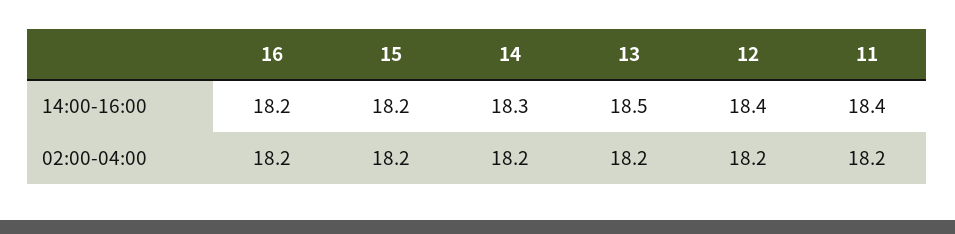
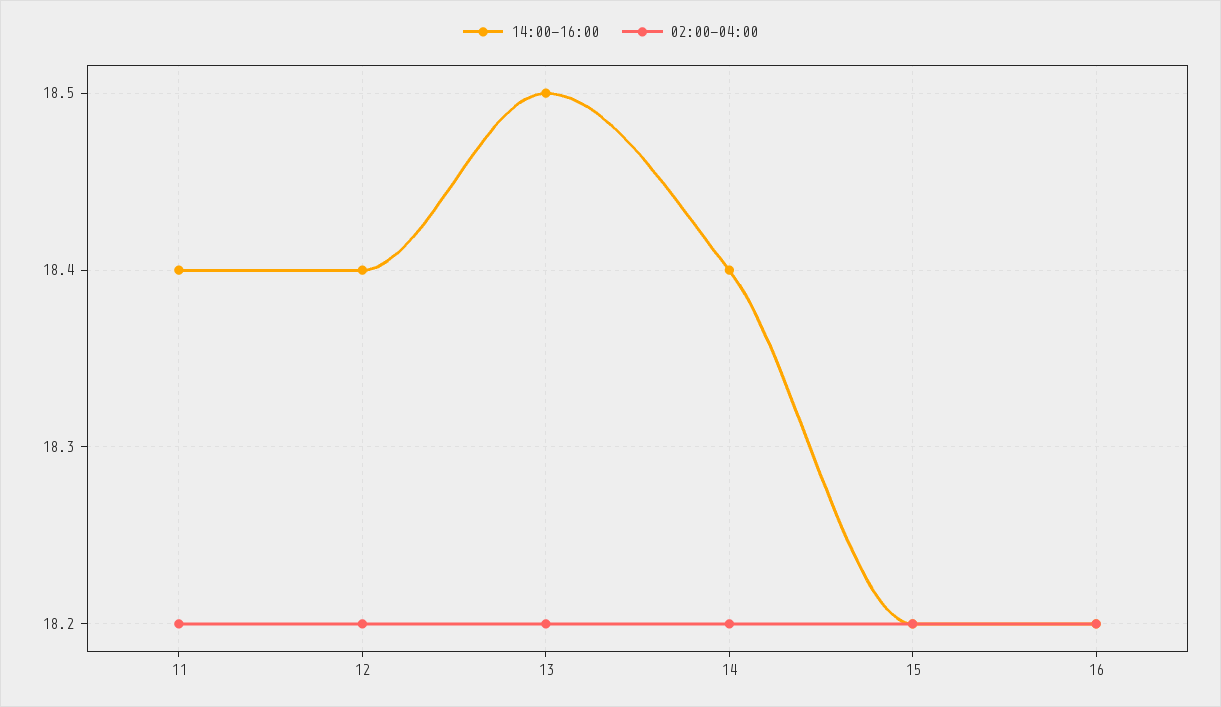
  {
    "14:00-16:00": {
      "16": 18.2,
      "15": 18.2,
-     "14": 18.3,
+     "14": 18.4,
      "13": 18.5,
      "12": 18.4,
      "11": 18.4
    },
    "02:00-04:00": {
      "16": 18.2,
      "15": 18.2,
      "14": 18.2,
      "13": 18.2,
      "12": 18.2,
      "11": 18.2
    }
  }

